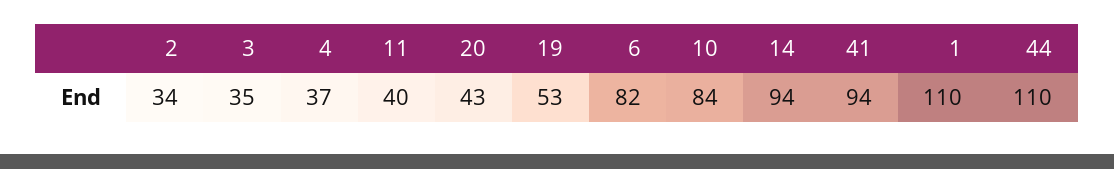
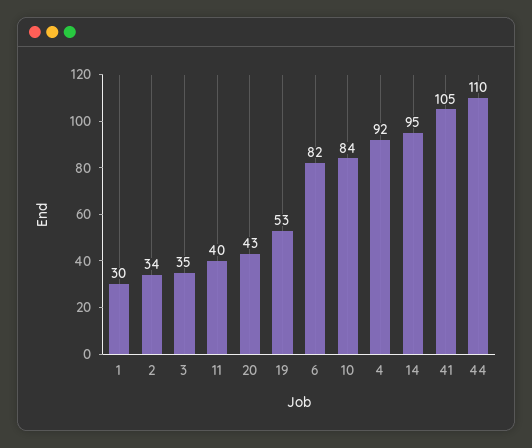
  {
    "2": 34,
    "3": 35,
-   "4": 37,
+   "4": 92,
    "11": 40,
    "20": 43,
    "19": 53,
    "6": 82,
    "10": 84,
-   "14": 94,
+   "14": 95,
-   "41": 94,
+   "41": 105,
-   "1": 110,
+   "1": 30,
    "44": 110
  }

